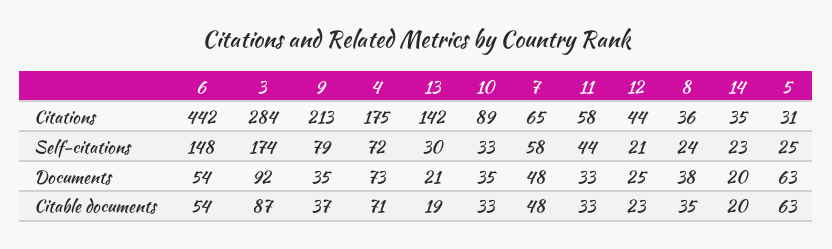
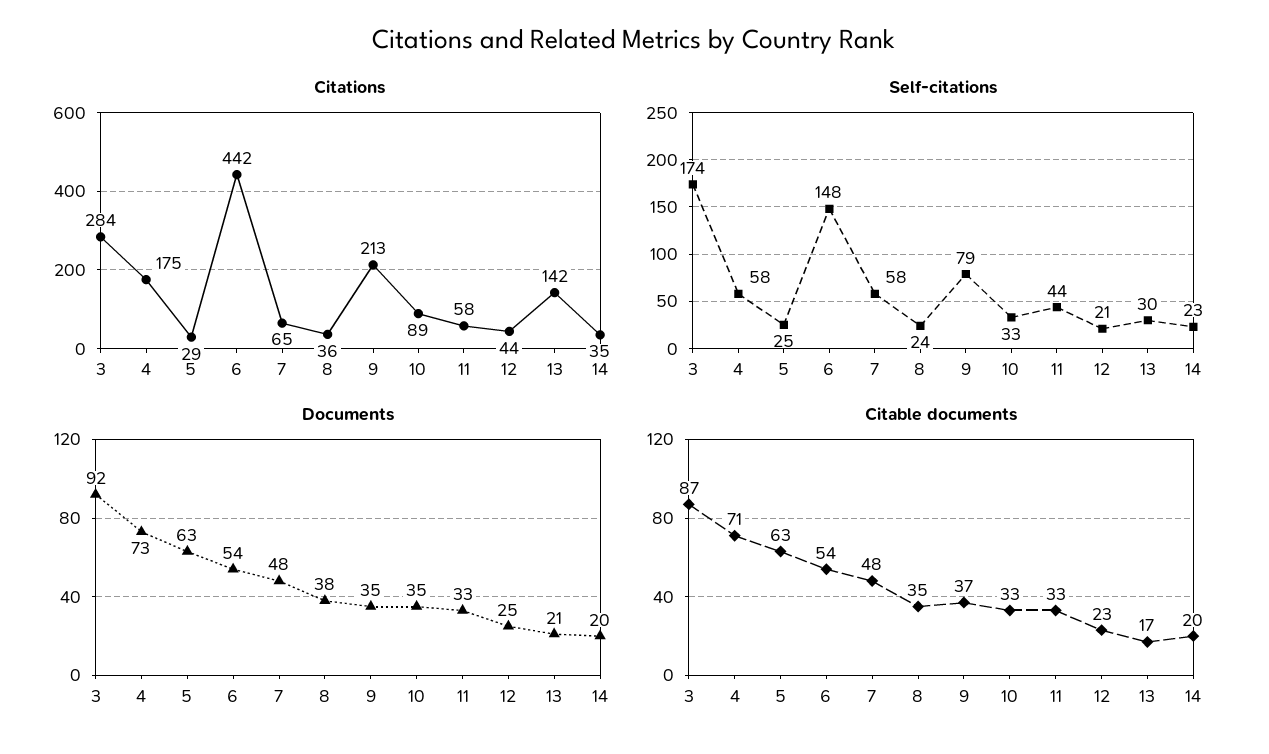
  {
    "Citations": {
      "6": 442,
      "3": 284,
      "9": 213,
      "4": 175,
      "13": 142,
      "10": 89,
      "7": 65,
      "11": 58,
      "12": 44,
      "8": 36,
      "14": 35,
-     "5": 31
+     "5": 29
    },
    "Self-citations": {
      "6": 148,
      "3": 174,
      "9": 79,
-     "4": 72,
+     "4": 58,
      "13": 30,
      "10": 33,
      "7": 58,
      "11": 44,
      "12": 21,
      "8": 24,
      "14": 23,
      "5": 25
    },
    "Documents": {
      "6": 54,
      "3": 92,
      "9": 35,
      "4": 73,
      "13": 21,
      "10": 35,
      "7": 48,
      "11": 33,
      "12": 25,
      "8": 38,
      "14": 20,
      "5": 63
    },
    "Citable documents": {
      "6": 54,
      "3": 87,
      "9": 37,
      "4": 71,
-     "13": 19,
+     "13": 17,
      "10": 33,
      "7": 48,
      "11": 33,
      "12": 23,
      "8": 35,
      "14": 20,
      "5": 63
    }
  }

